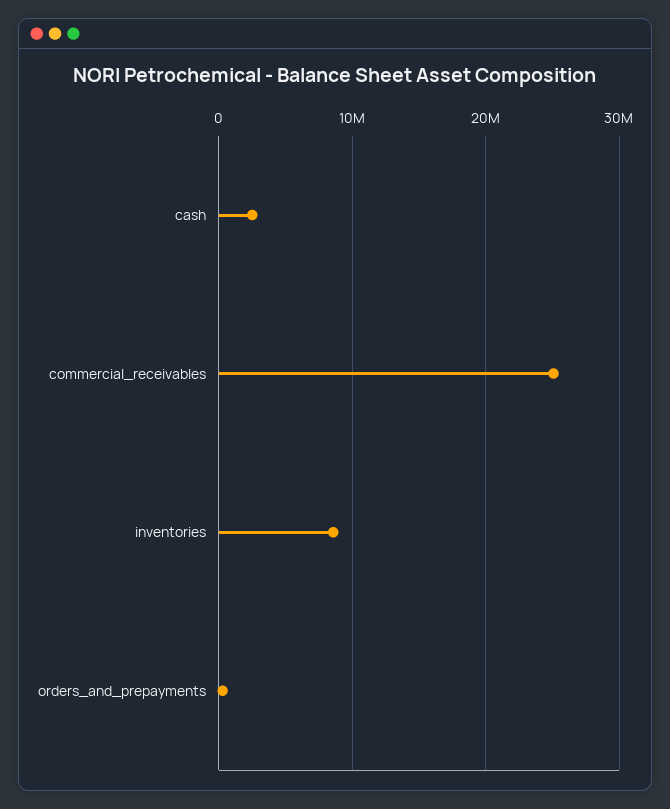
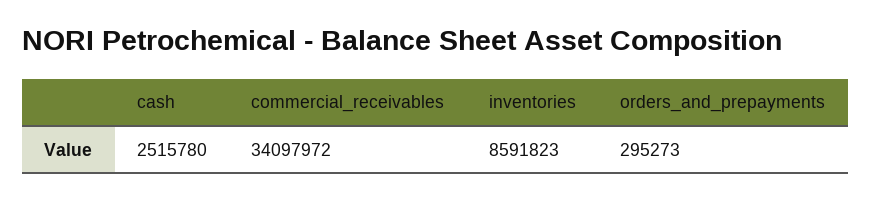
  {
    "cash": 2515780,
-   "commercial_receivables": 25000000,
+   "commercial_receivables": 34097972,
    "inventories": 8591823,
    "orders_and_prepayments": 295273
  }

